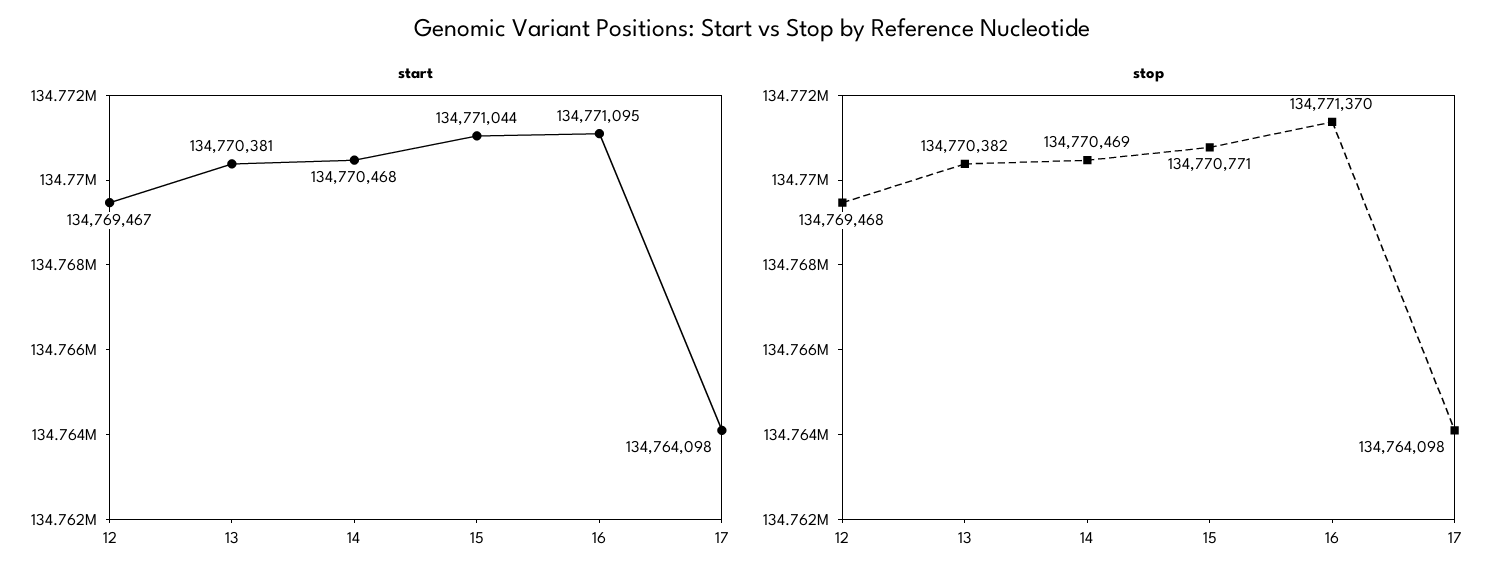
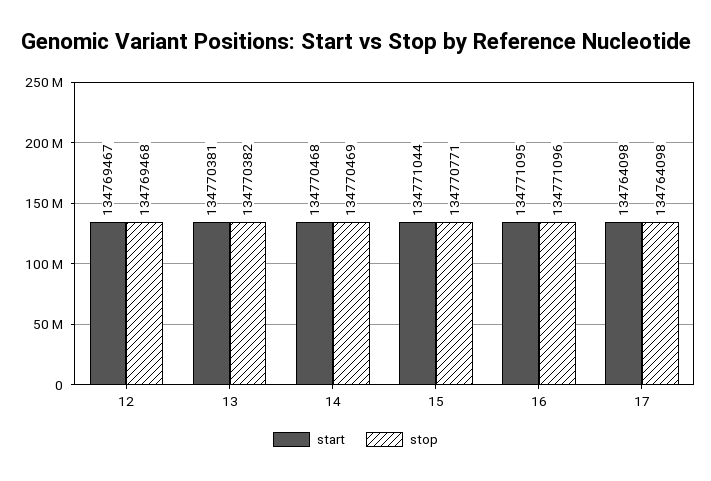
  {
    "start": {
      "12": 134769467,
      "13": 134770381,
      "14": 134770468,
      "15": 134771044,
      "16": 134771095,
      "17": 134764098
    },
    "stop": {
      "12": 134769468,
      "13": 134770382,
      "14": 134770469,
      "15": 134770771,
-     "16": 134771370,
+     "16": 134771096,
      "17": 134764098
    }
  }

